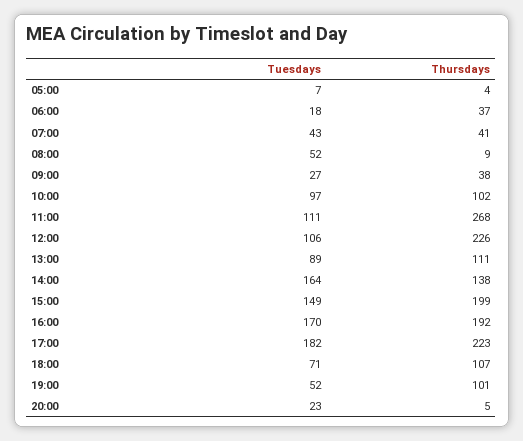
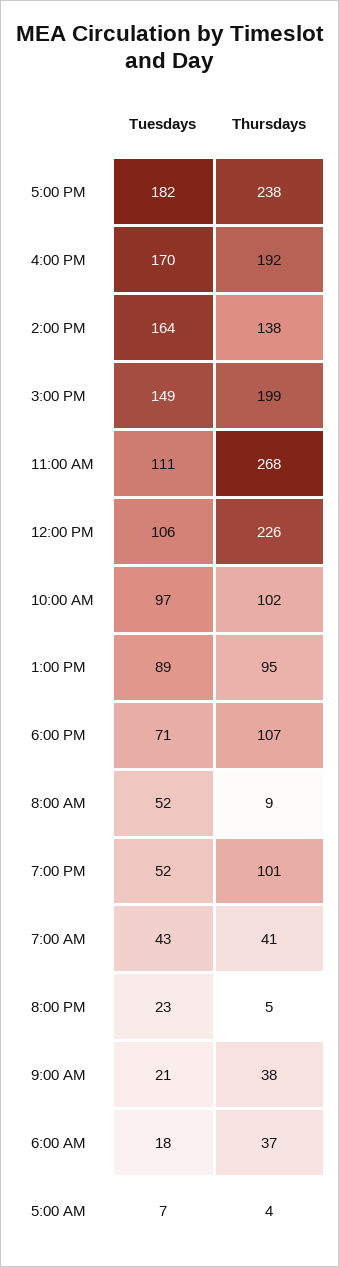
  {
    "Tuesdays": {
      "05:00": 7,
      "06:00": 18,
      "07:00": 43,
      "08:00": 52,
-     "09:00": 27,
+     "09:00": 21,
      "10:00": 97,
      "11:00": 111,
      "12:00": 106,
      "13:00": 89,
      "14:00": 164,
      "15:00": 149,
      "16:00": 170,
      "17:00": 182,
      "18:00": 71,
      "19:00": 52,
      "20:00": 23
    },
    "Thursdays": {
      "05:00": 4,
      "06:00": 37,
      "07:00": 41,
      "08:00": 9,
      "09:00": 38,
      "10:00": 102,
      "11:00": 268,
      "12:00": 226,
-     "13:00": 111,
+     "13:00": 95,
      "14:00": 138,
      "15:00": 199,
      "16:00": 192,
-     "17:00": 223,
+     "17:00": 238,
      "18:00": 107,
      "19:00": 101,
      "20:00": 5
    }
  }

